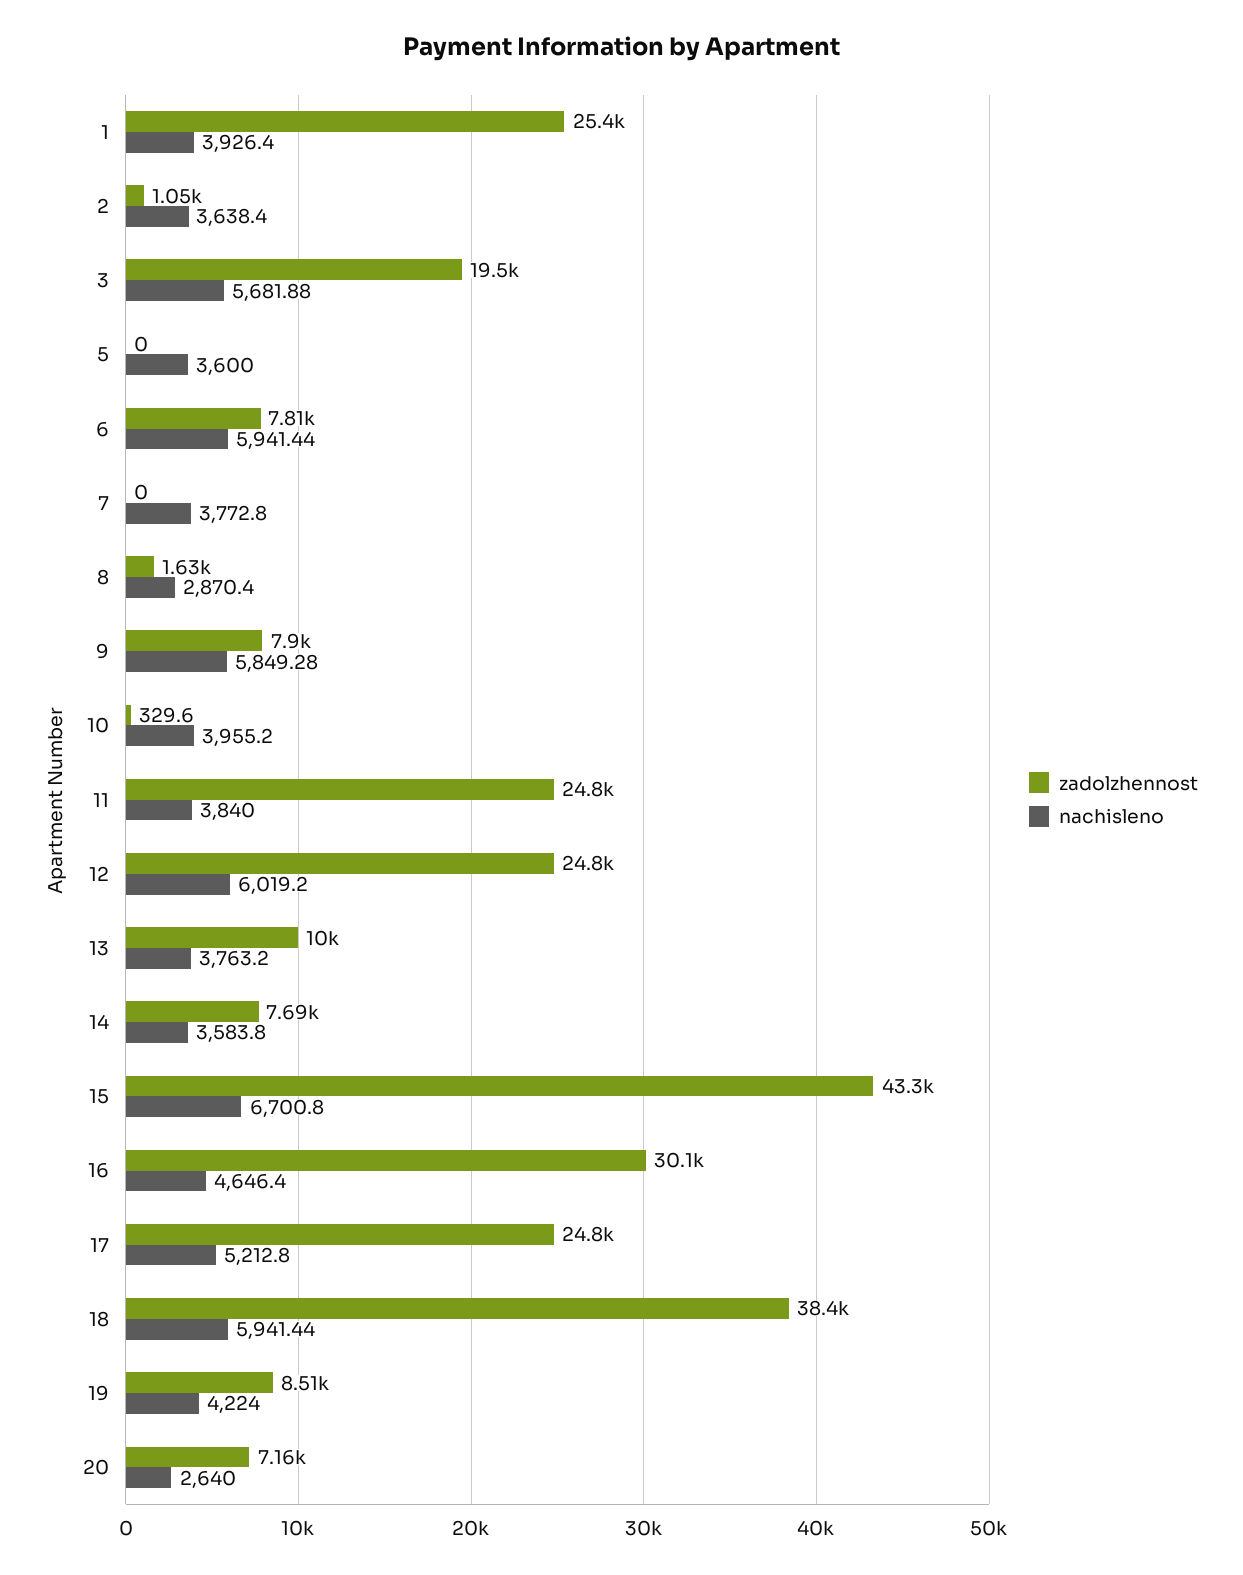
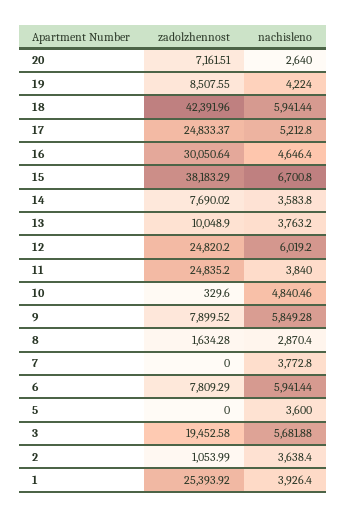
  {
    "zadolzhennost": {
      "1": 25393.92,
      "2": 1053.99,
      "3": 19452.58,
      "5": 0,
      "6": 7809.29,
      "7": 0,
      "8": 1634.28,
      "9": 7899.52,
      "10": 329.6,
      "11": 24835.2,
      "12": 24820.2,
      "13": 10048.9,
      "14": 7690.02,
-     "15": 43300,
+     "15": 38183.29,
      "16": 30050.64,
      "17": 24833.37,
-     "18": 38400,
+     "18": 42391.96,
      "19": 8507.55,
      "20": 7161.51
    },
    "nachisleno": {
      "1": 3926.4,
      "2": 3638.4,
      "3": 5681.88,
      "5": 3600,
      "6": 5941.44,
      "7": 3772.8,
      "8": 2870.4,
      "9": 5849.28,
-     "10": 3955.2,
+     "10": 4840.46,
      "11": 3840,
      "12": 6019.2,
      "13": 3763.2,
      "14": 3583.8,
      "15": 6700.8,
      "16": 4646.4,
      "17": 5212.8,
      "18": 5941.44,
      "19": 4224,
      "20": 2640
    }
  }

